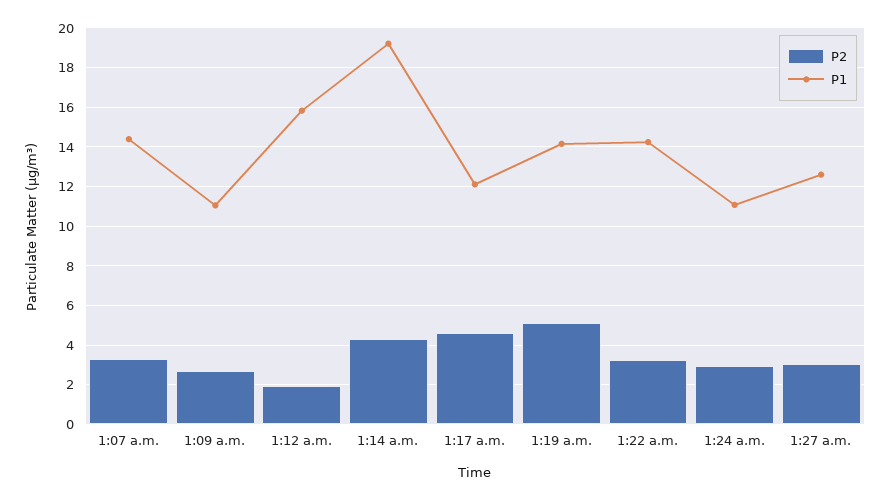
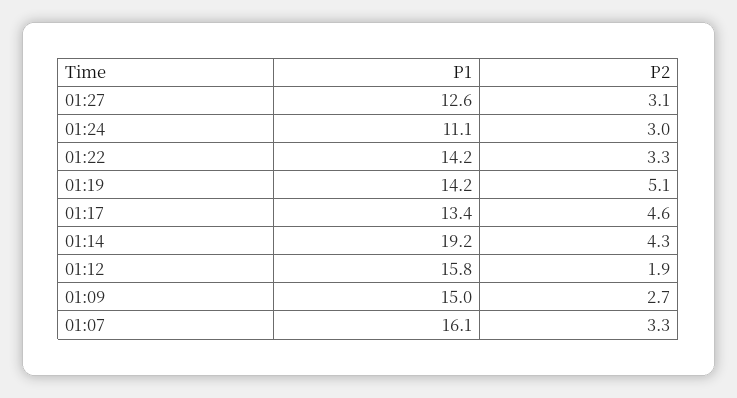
  {
    "P2": {
      "1:07 a.m.": 3.3,
      "1:09 a.m.": 2.7,
      "1:12 a.m.": 1.9,
      "1:14 a.m.": 4.3,
      "1:17 a.m.": 4.6,
      "1:19 a.m.": 5.1,
      "1:22 a.m.": 3.3,
      "1:24 a.m.": 3,
      "1:27 a.m.": 3.1
    },
    "P1": {
-     "1:07 a.m.": 14.5,
+     "1:07 a.m.": 16.1,
-     "1:09 a.m.": 11,
+     "1:09 a.m.": 15,
      "1:12 a.m.": 15.8,
      "1:14 a.m.": 19.2,
-     "1:17 a.m.": 12,
+     "1:17 a.m.": 13.4,
      "1:19 a.m.": 14.2,
      "1:22 a.m.": 14.2,
      "1:24 a.m.": 11.1,
      "1:27 a.m.": 12.6
    }
  }

